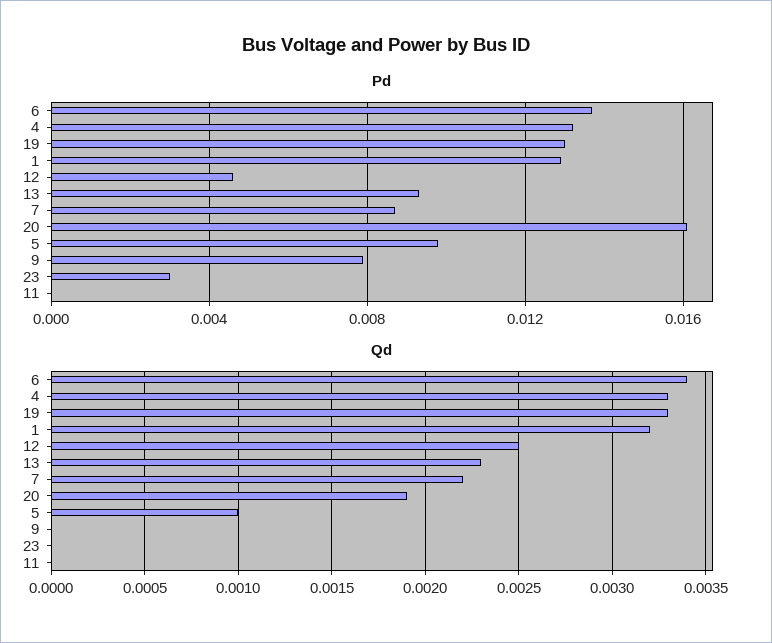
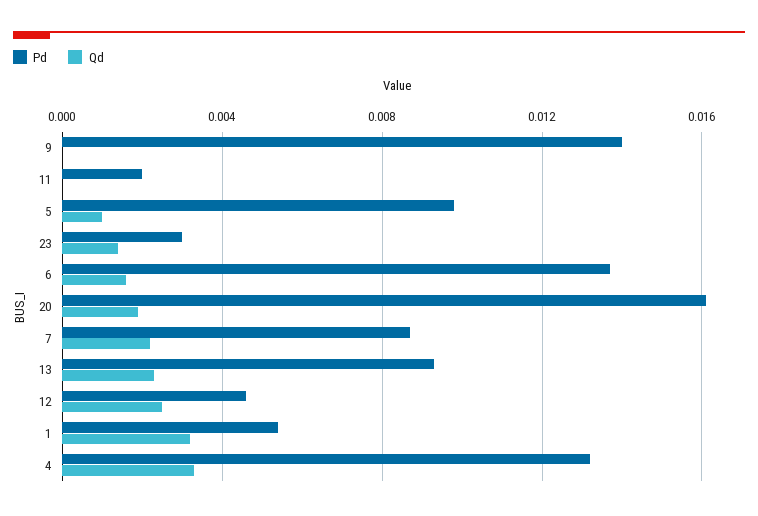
  {
    "Pd": {
      "6": 0.0135,
      "4": 0.013,
-     "19": 0.013,
-     "1": 0.013,
+     "1": 0.0055,
      "12": 0.0045,
      "13": 0.0095,
      "7": 0.0085,
      "20": 0.016,
      "5": 0.01,
-     "9": 0.008,
+     "9": 0.014,
      "23": 0.003,
-     "11": 0
+     "11": 0.002
    },
    "Qd": {
-     "6": 0.0034,
+     "6": 0.0015,
      "4": 0.0033,
-     "19": 0.0033,
      "1": 0.0032,
      "12": 0.0025,
      "13": 0.0023,
      "7": 0.0022,
      "20": 0.0019,
      "5": 0.001,
      "9": 0,
-     "23": 0,
+     "23": 0.0015,
      "11": 0
    }
  }

